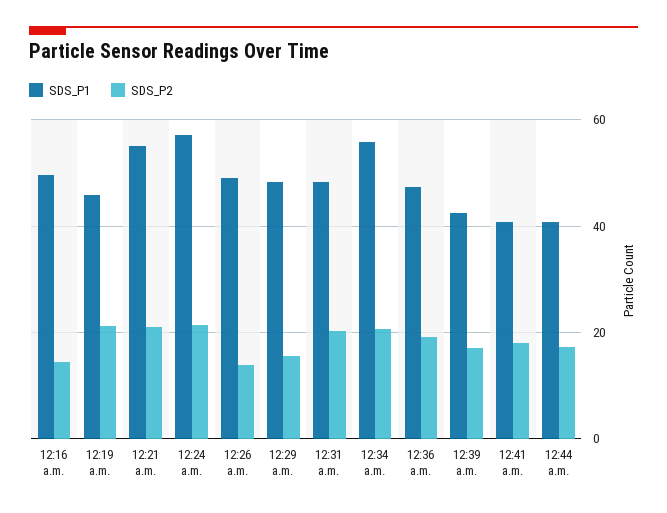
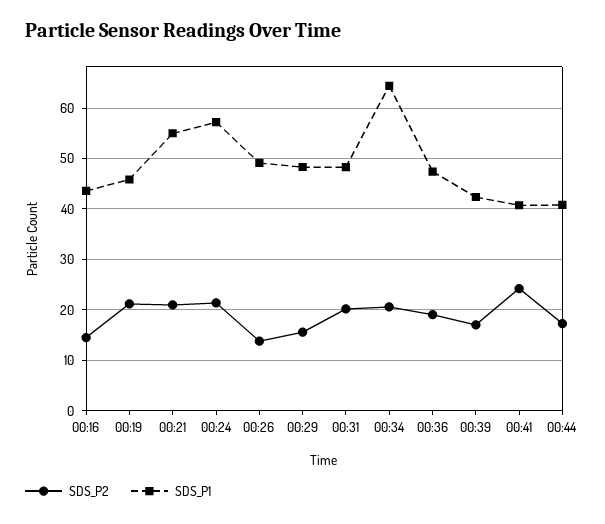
  {
    "SDS_P1": {
-     "12:16 a.m.": 50,
+     "12:16 a.m.": 44,
      "12:19 a.m.": 46,
      "12:21 a.m.": 56,
      "12:24 a.m.": 58,
      "12:26 a.m.": 50,
      "12:29 a.m.": 48,
      "12:31 a.m.": 48,
-     "12:34 a.m.": 56,
+     "12:34 a.m.": 64,
      "12:36 a.m.": 48,
      "12:39 a.m.": 42,
      "12:41 a.m.": 40,
      "12:44 a.m.": 40
    },
    "SDS_P2": {
      "12:16 a.m.": 14,
      "12:19 a.m.": 22,
      "12:21 a.m.": 20,
      "12:24 a.m.": 22,
      "12:26 a.m.": 14,
      "12:29 a.m.": 16,
      "12:31 a.m.": 20,
      "12:34 a.m.": 20,
      "12:36 a.m.": 20,
      "12:39 a.m.": 18,
-     "12:41 a.m.": 18,
+     "12:41 a.m.": 24,
      "12:44 a.m.": 18
    }
  }

